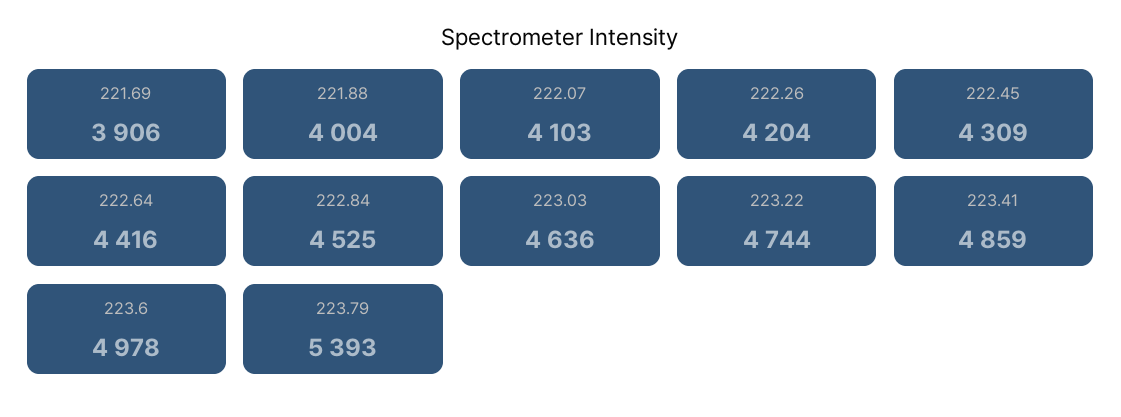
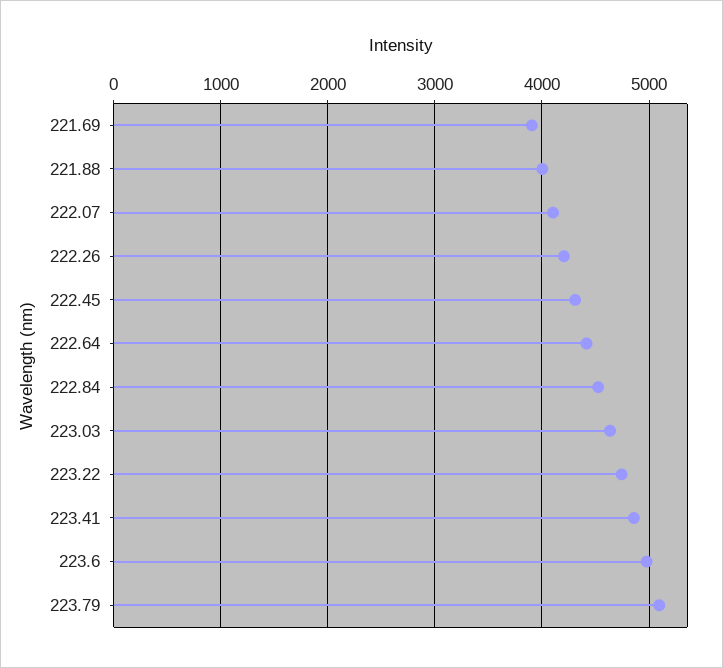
  {
    "221.69": 3906,
    "221.88": 4004,
    "222.07": 4103,
    "222.26": 4204,
    "222.45": 4309,
    "222.64": 4416,
    "222.84": 4525,
    "223.03": 4636,
    "223.22": 4744,
    "223.41": 4859,
    "223.6": 4978,
-   "223.79": 5393
+   "223.79": 5100
  }

